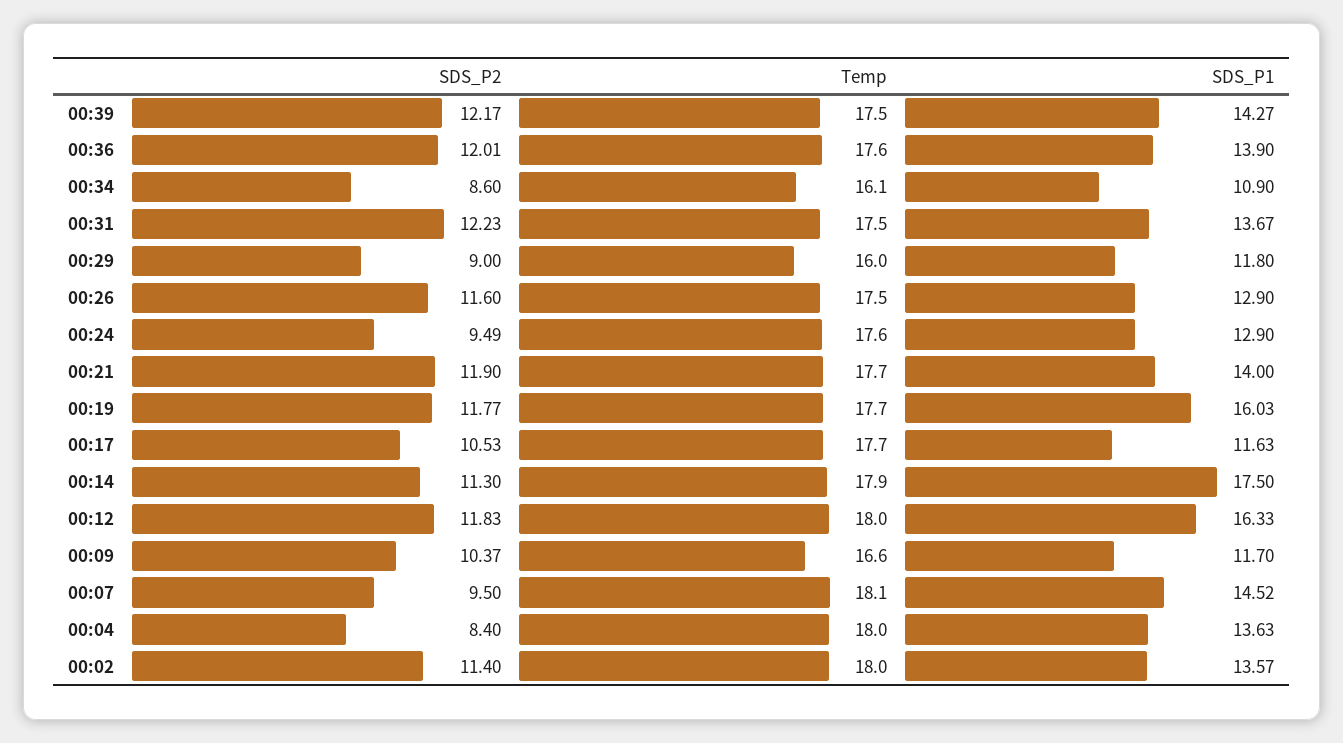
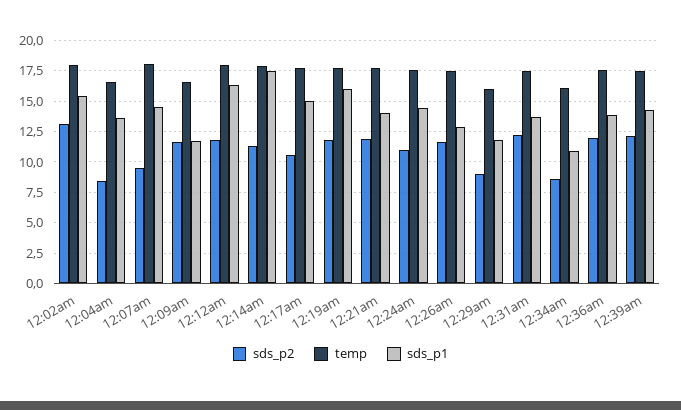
  {
    "SDS_P2": {
      "00:39": 12.17,
      "00:36": 12.01,
      "00:34": 8.6,
      "00:31": 12.23,
      "00:29": 9,
      "00:26": 11.6,
-     "00:24": 9.49,
+     "00:24": 11,
      "00:21": 11.9,
      "00:19": 11.77,
      "00:17": 10.53,
      "00:14": 11.3,
      "00:12": 11.83,
-     "00:09": 10.37,
+     "00:09": 11.5,
      "00:07": 9.5,
      "00:04": 8.4,
-     "00:02": 11.4
+     "00:02": 13
    },
    "Temp": {
      "00:39": 17.5,
      "00:36": 17.6,
      "00:34": 16.1,
      "00:31": 17.5,
      "00:29": 16,
      "00:26": 17.5,
      "00:24": 17.6,
      "00:21": 17.7,
      "00:19": 17.7,
      "00:17": 17.7,
      "00:14": 17.9,
      "00:12": 18,
      "00:09": 16.6,
      "00:07": 18.1,
-     "00:04": 18,
+     "00:04": 16.5,
      "00:02": 18
    },
    "SDS_P1": {
      "00:39": 14.27,
      "00:36": 13.9,
      "00:34": 10.9,
      "00:31": 13.67,
      "00:29": 11.8,
      "00:26": 12.9,
-     "00:24": 12.9,
+     "00:24": 14.5,
      "00:21": 14,
      "00:19": 16.03,
-     "00:17": 11.63,
+     "00:17": 15,
      "00:14": 17.5,
      "00:12": 16.33,
      "00:09": 11.7,
      "00:07": 14.52,
      "00:04": 13.63,
-     "00:02": 13.57
+     "00:02": 15.5
    }
  }

